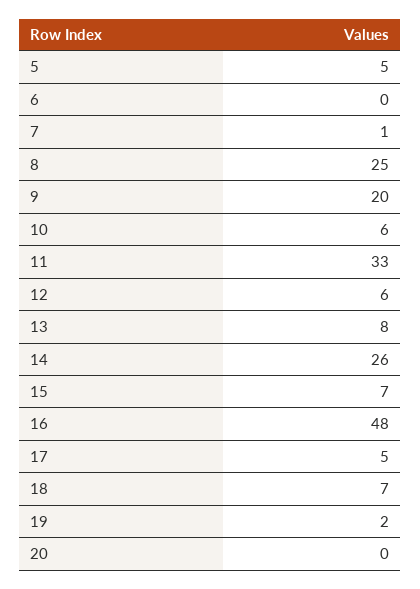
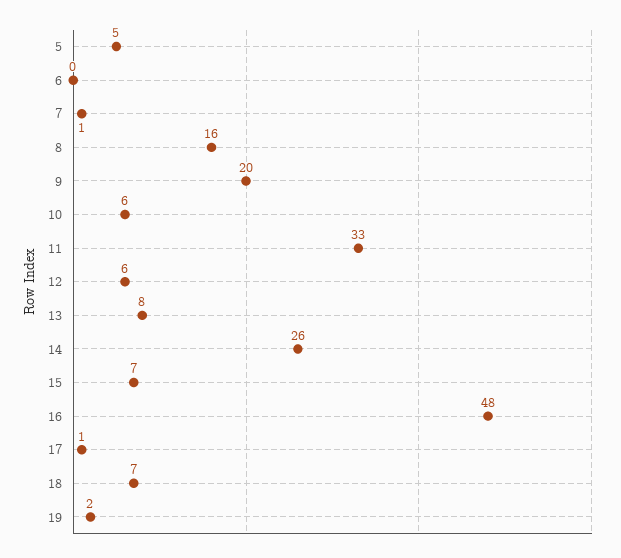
  {
    "5": 5,
    "6": 0,
    "7": 1,
-   "8": 25,
+   "8": 16,
    "9": 20,
    "10": 6,
    "11": 33,
    "12": 6,
    "13": 8,
    "14": 26,
    "15": 7,
    "16": 48,
-   "17": 5,
+   "17": 1,
    "18": 7,
-   "19": 2,
+   "19": 2
-   "20": 0
  }

